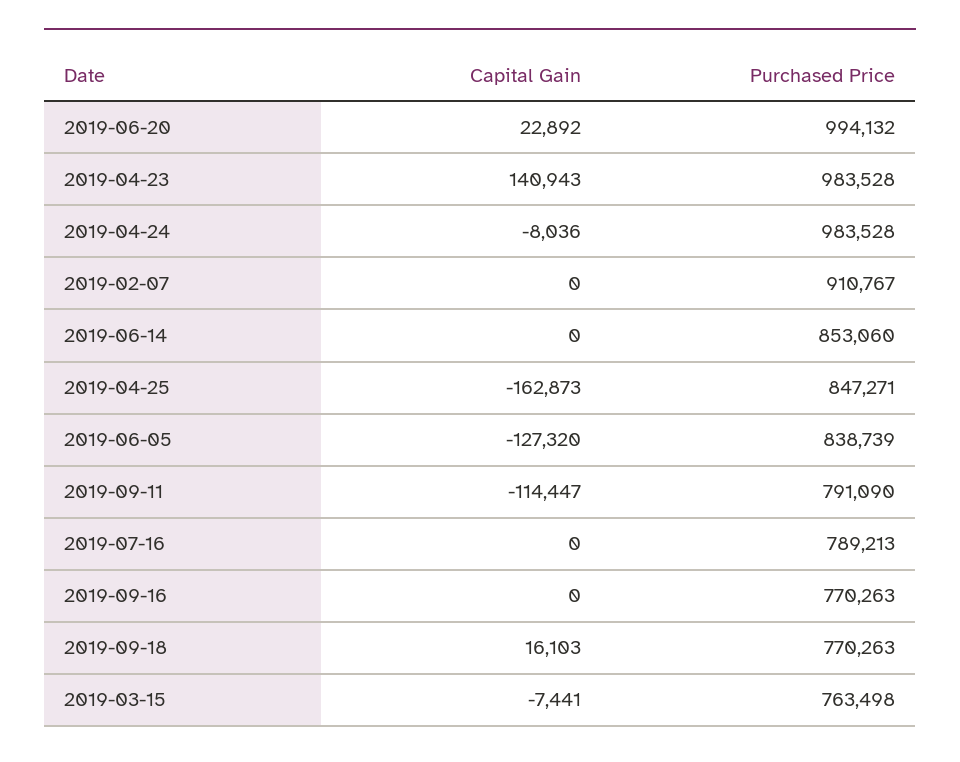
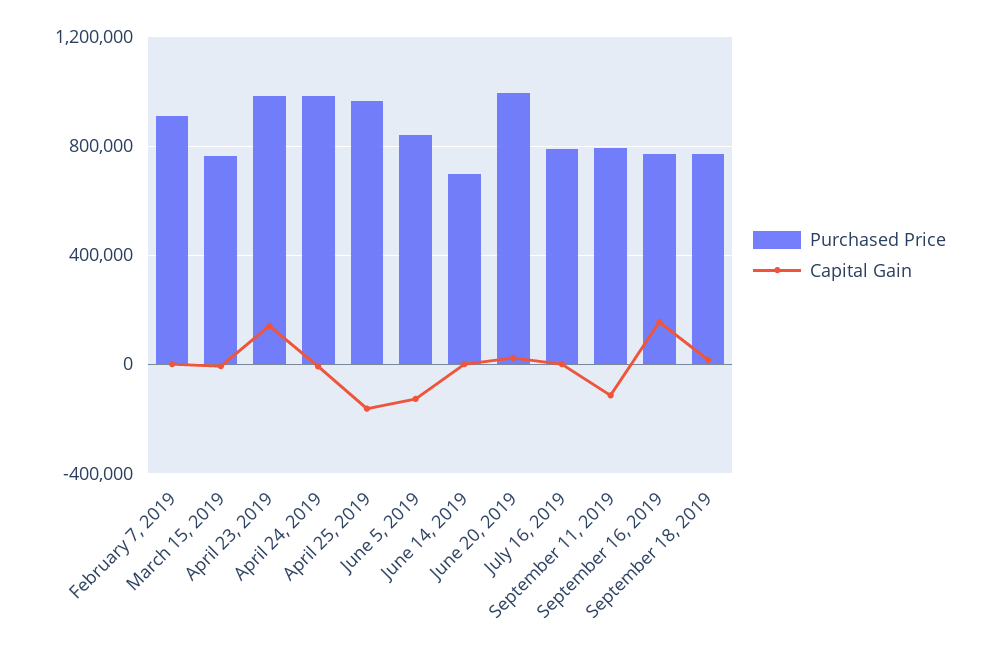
  {
    "Capital Gain": {
      "2019-06-20": 22892,
      "2019-04-23": 140943,
      "2019-04-24": -8036,
      "2019-02-07": 0,
      "2019-06-14": 0,
      "2019-04-25": -162873,
      "2019-06-05": -127320,
      "2019-09-11": -114447,
      "2019-07-16": 0,
-     "2019-09-16": 0,
+     "2019-09-16": 150000,
      "2019-09-18": 16103,
      "2019-03-15": -7441
    },
    "Purchased Price": {
      "2019-06-20": 994132,
      "2019-04-23": 983528,
      "2019-04-24": 983528,
      "2019-02-07": 910767,
-     "2019-06-14": 853060,
+     "2019-06-14": 700000,
-     "2019-04-25": 847271,
+     "2019-04-25": 950000,
      "2019-06-05": 838739,
      "2019-09-11": 791090,
      "2019-07-16": 789213,
      "2019-09-16": 770263,
      "2019-09-18": 770263,
      "2019-03-15": 763498
    }
  }

